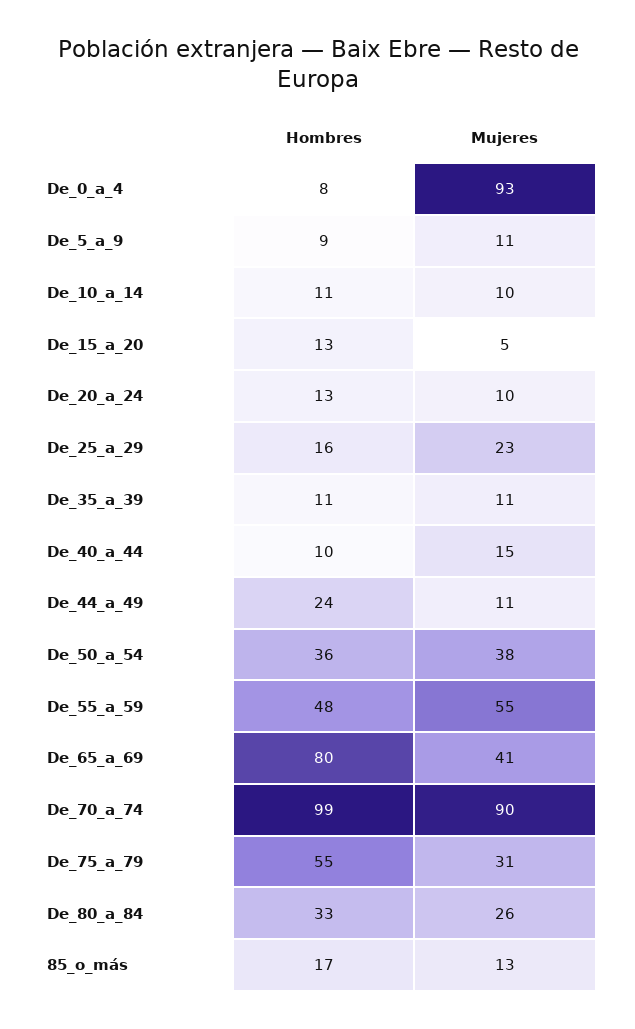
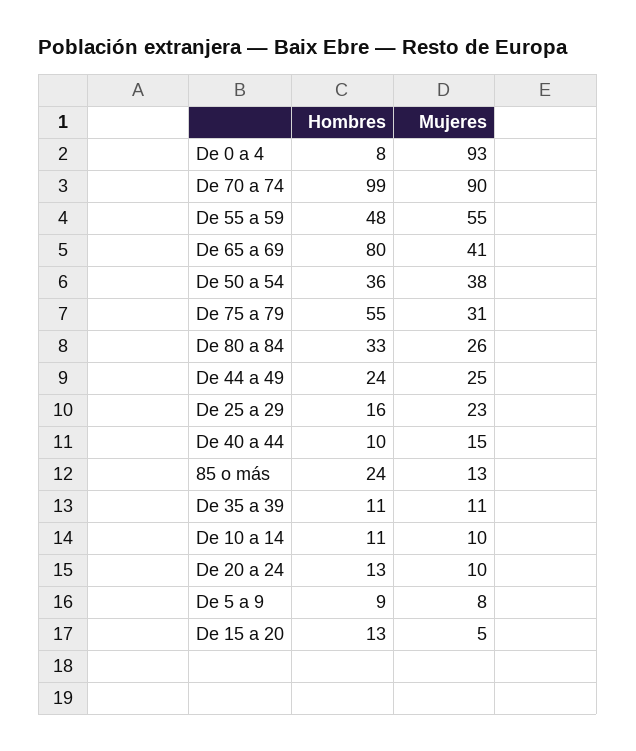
  {
    "Hombres": {
      "De_0_a_4": 8,
      "De_5_a_9": 9,
      "De_10_a_14": 11,
      "De_15_a_20": 13,
      "De_20_a_24": 13,
      "De_25_a_29": 16,
      "De_35_a_39": 11,
      "De_40_a_44": 10,
      "De_44_a_49": 24,
      "De_50_a_54": 36,
      "De_55_a_59": 48,
      "De_65_a_69": 80,
      "De_70_a_74": 99,
      "De_75_a_79": 55,
      "De_80_a_84": 33,
-     "85_o_más": 17
+     "85_o_más": 24
    },
    "Mujeres": {
      "De_0_a_4": 93,
-     "De_5_a_9": 11,
+     "De_5_a_9": 8,
      "De_10_a_14": 10,
      "De_15_a_20": 5,
      "De_20_a_24": 10,
      "De_25_a_29": 23,
      "De_35_a_39": 11,
      "De_40_a_44": 15,
-     "De_44_a_49": 11,
+     "De_44_a_49": 25,
      "De_50_a_54": 38,
      "De_55_a_59": 55,
      "De_65_a_69": 41,
      "De_70_a_74": 90,
      "De_75_a_79": 31,
      "De_80_a_84": 26,
      "85_o_más": 13
    }
  }

